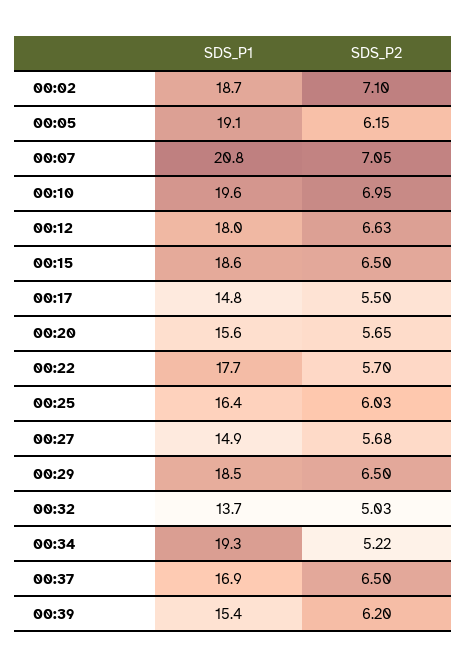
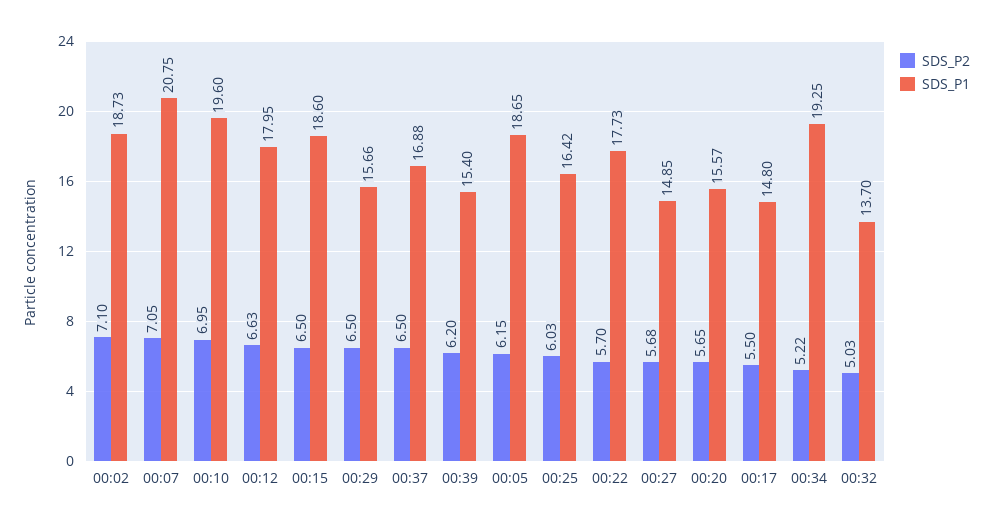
  {
    "SDS_P1": {
      "00:02": 18.73,
-     "00:05": 19.1,
+     "00:05": 18.65,
      "00:07": 20.75,
      "00:10": 19.6,
      "00:12": 17.95,
      "00:15": 18.6,
      "00:17": 14.8,
      "00:20": 15.57,
      "00:22": 17.73,
      "00:25": 16.42,
      "00:27": 14.85,
-     "00:29": 18.5,
+     "00:29": 15.66,
      "00:32": 13.7,
      "00:34": 19.25,
      "00:37": 16.88,
      "00:39": 15.4
    },
    "SDS_P2": {
      "00:02": 7.1,
      "00:05": 6.15,
      "00:07": 7.05,
      "00:10": 6.95,
      "00:12": 6.63,
      "00:15": 6.5,
      "00:17": 5.5,
      "00:20": 5.65,
      "00:22": 5.7,
      "00:25": 6.03,
      "00:27": 5.68,
      "00:29": 6.5,
      "00:32": 5.03,
      "00:34": 5.22,
      "00:37": 6.5,
      "00:39": 6.2
    }
  }

